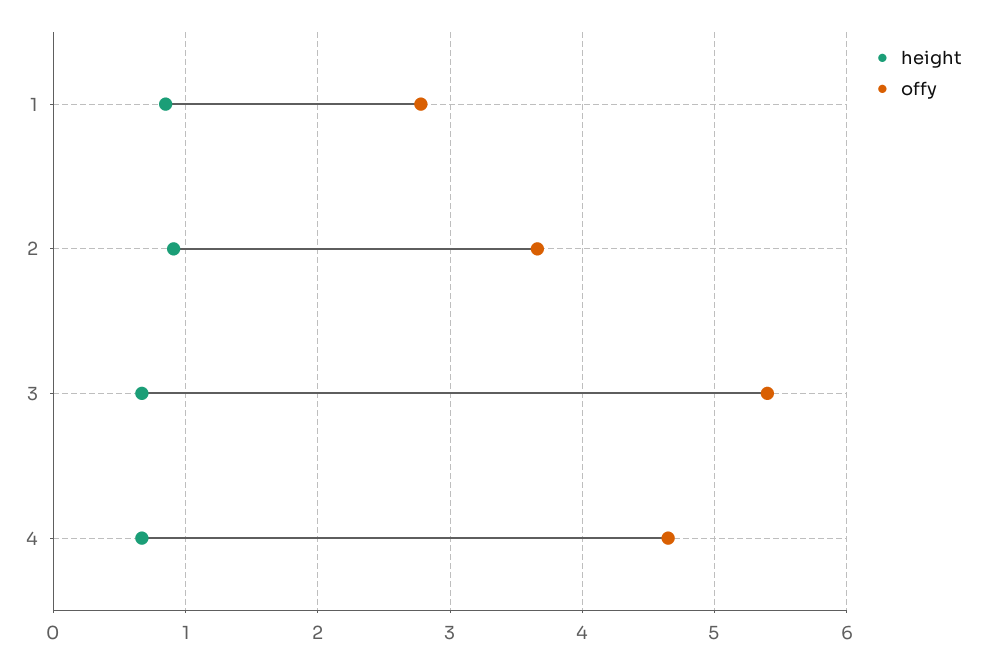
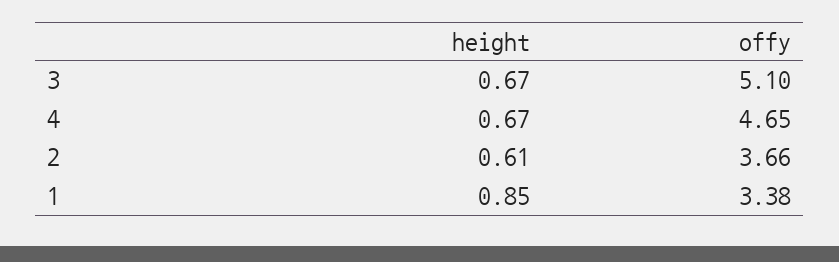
  {
    "height": {
      "1": 0.85,
-     "2": 0.9,
+     "2": 0.61,
      "3": 0.67,
      "4": 0.67
    },
    "offy": {
-     "1": 2.8,
+     "1": 3.38,
      "2": 3.66,
-     "3": 5.4,
+     "3": 5.1,
      "4": 4.65
    }
  }

